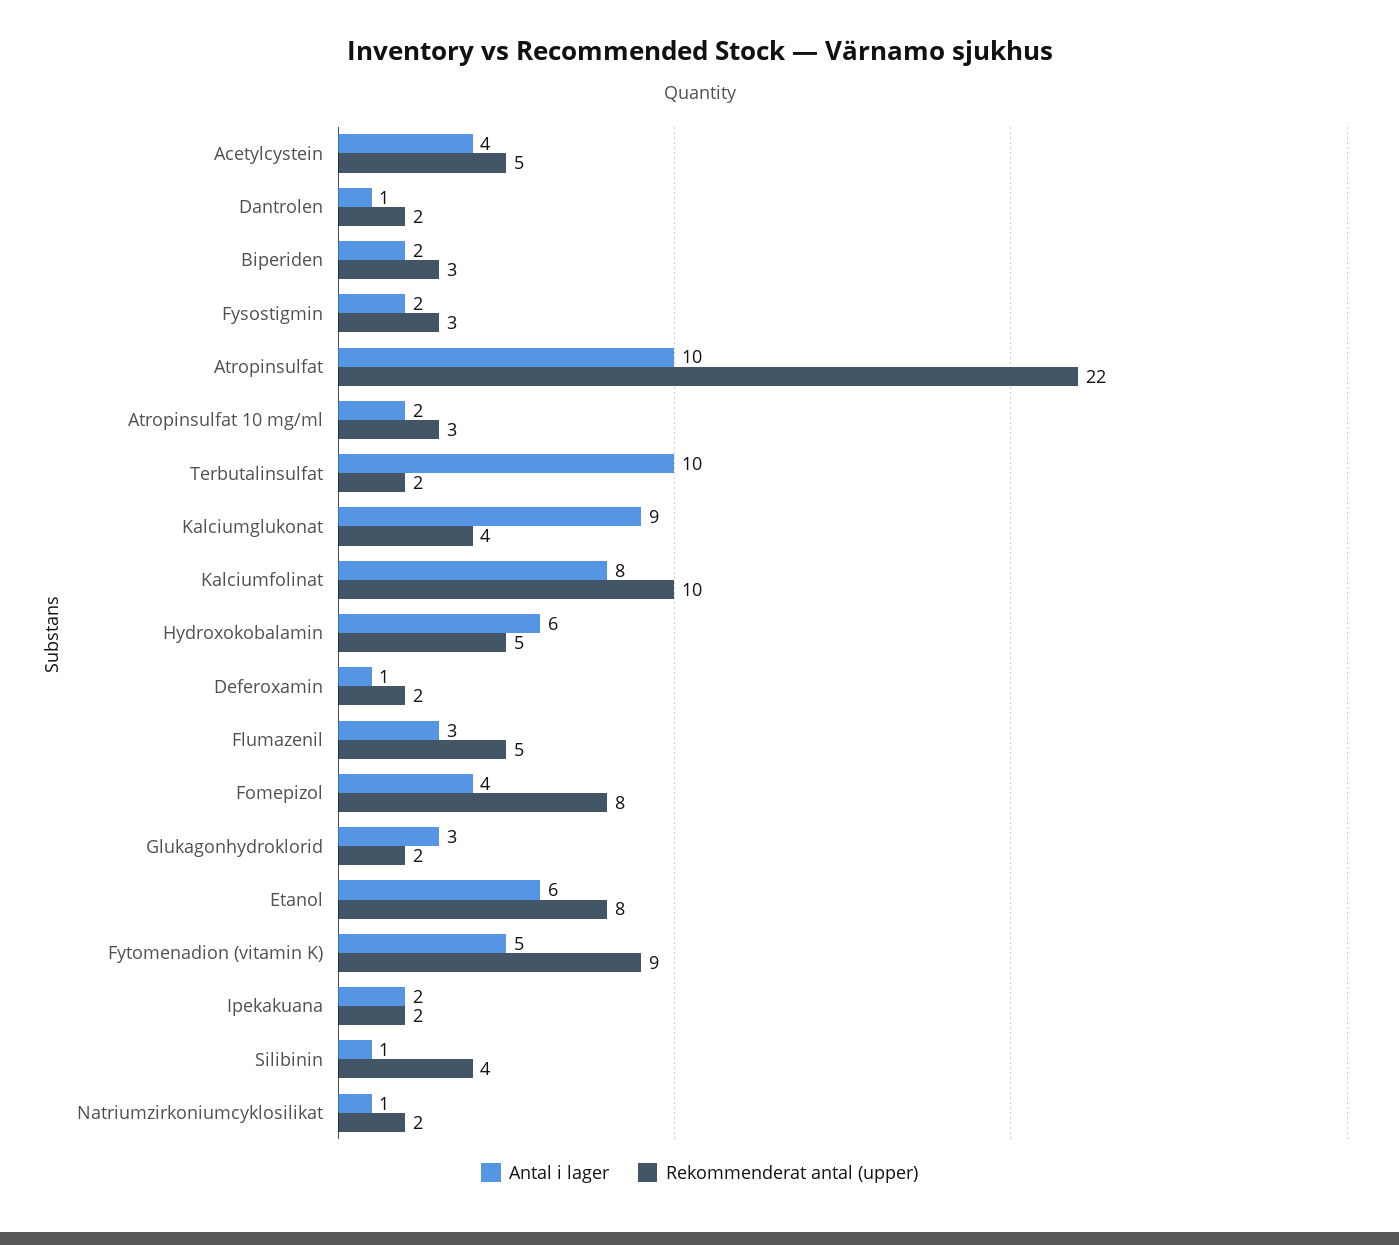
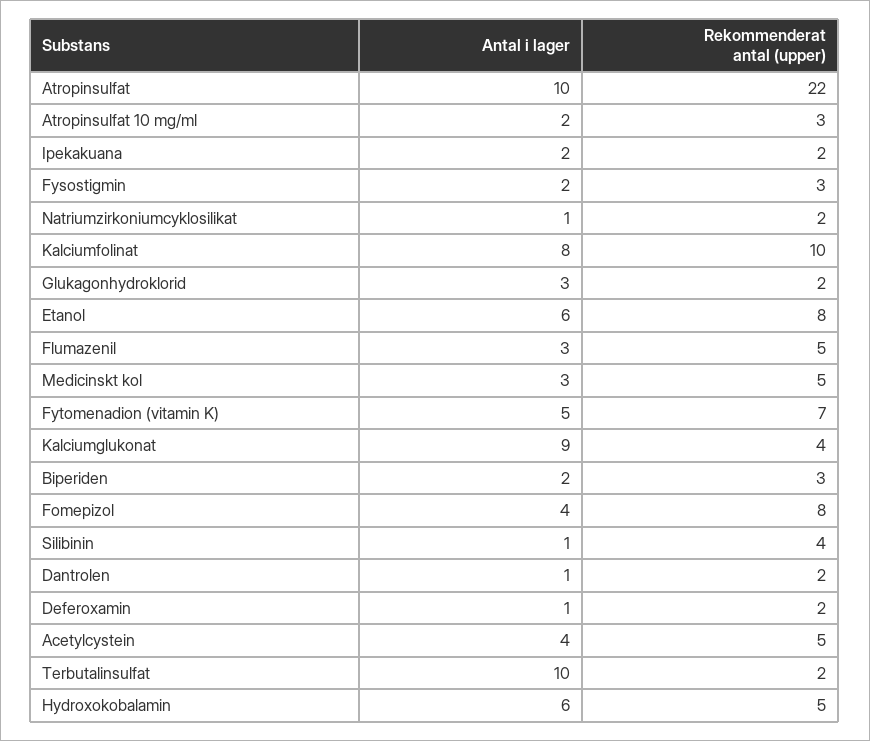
  {
    "Antal i lager": {
      "Acetylcystein": 4,
      "Dantrolen": 1,
      "Biperiden": 2,
      "Fysostigmin": 2,
      "Atropinsulfat": 10,
      "Atropinsulfat 10 mg/ml": 2,
      "Terbutalinsulfat": 10,
      "Kalciumglukonat": 9,
      "Kalciumfolinat": 8,
      "Hydroxokobalamin": 6,
      "Deferoxamin": 1,
      "Flumazenil": 3,
      "Fomepizol": 4,
      "Glukagonhydroklorid": 3,
      "Etanol": 6,
      "Fytomenadion (vitamin K)": 5,
      "Ipekakuana": 2,
      "Silibinin": 1,
-     "Natriumzirkoniumcyklosilikat": 1
+     "Natriumzirkoniumcyklosilikat": 1,
+     "Medicinskt kol": 3
    },
    "Rekommenderat antal (upper)": {
      "Acetylcystein": 5,
      "Dantrolen": 2,
      "Biperiden": 3,
      "Fysostigmin": 3,
      "Atropinsulfat": 22,
      "Atropinsulfat 10 mg/ml": 3,
      "Terbutalinsulfat": 2,
      "Kalciumglukonat": 4,
      "Kalciumfolinat": 10,
      "Hydroxokobalamin": 5,
      "Deferoxamin": 2,
      "Flumazenil": 5,
      "Fomepizol": 8,
      "Glukagonhydroklorid": 2,
      "Etanol": 8,
-     "Fytomenadion (vitamin K)": 9,
+     "Fytomenadion (vitamin K)": 7,
      "Ipekakuana": 2,
      "Silibinin": 4,
-     "Natriumzirkoniumcyklosilikat": 2
+     "Natriumzirkoniumcyklosilikat": 2,
+     "Medicinskt kol": 5
    }
  }

